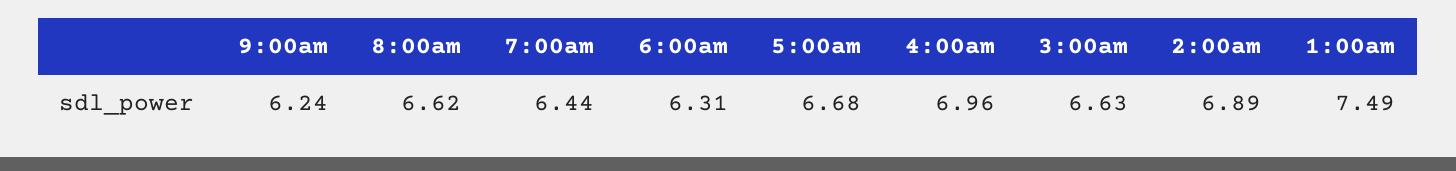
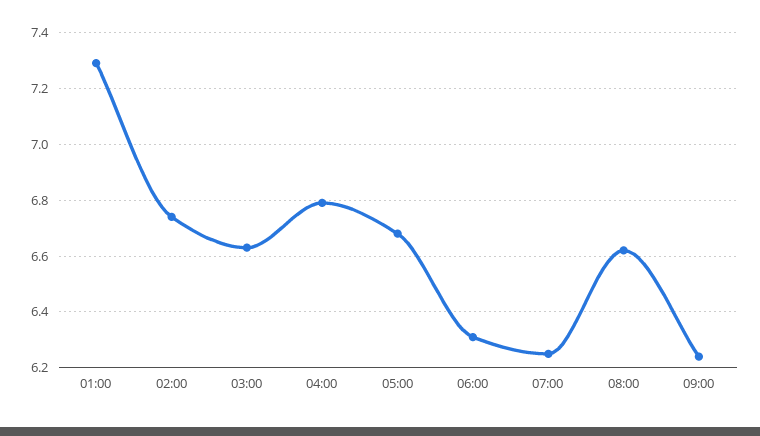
  {
    "9:00am": 6.24,
    "8:00am": 6.62,
-   "7:00am": 6.44,
+   "7:00am": 6.25,
    "6:00am": 6.31,
    "5:00am": 6.68,
-   "4:00am": 6.96,
+   "4:00am": 6.8,
    "3:00am": 6.63,
-   "2:00am": 6.89,
+   "2:00am": 6.75,
-   "1:00am": 7.49
+   "1:00am": 7.3
  }

